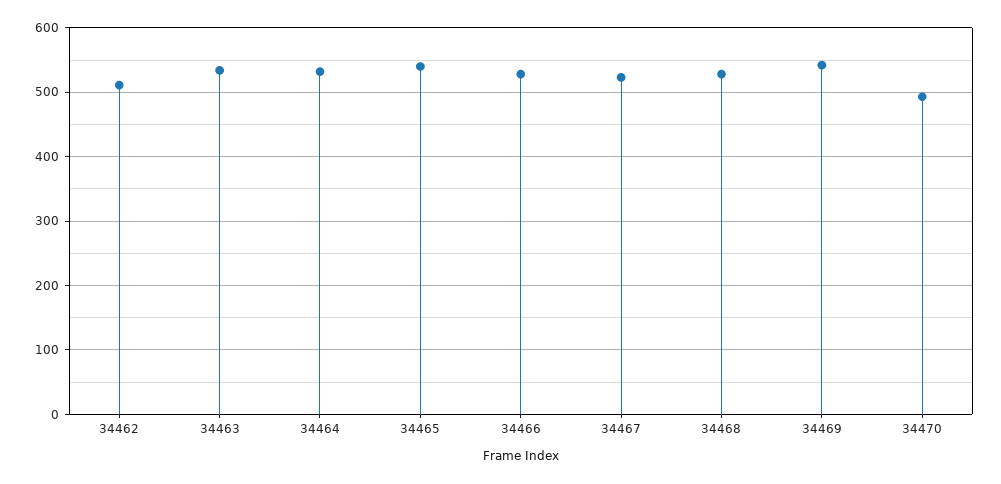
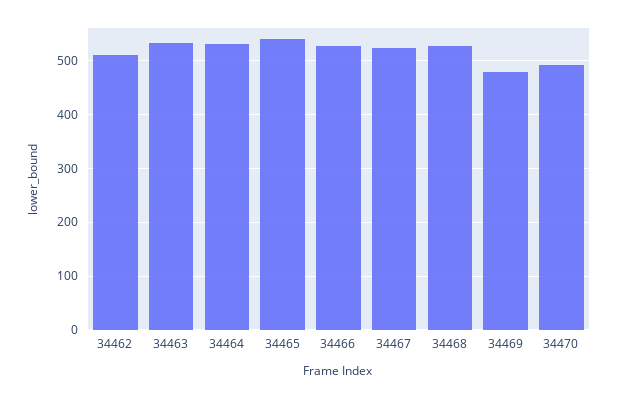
  {
    "34462": 510,
    "34463": 530,
    "34464": 530,
    "34465": 540,
    "34466": 530,
    "34467": 520,
    "34468": 530,
-   "34469": 540,
+   "34469": 480,
    "34470": 490
  }

